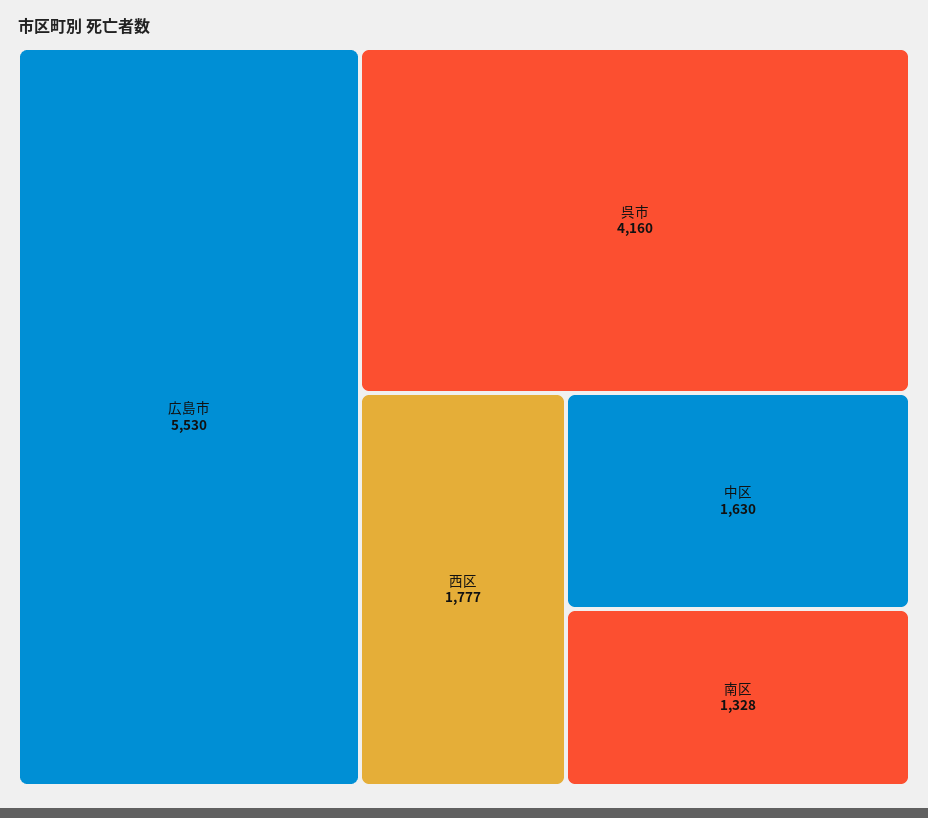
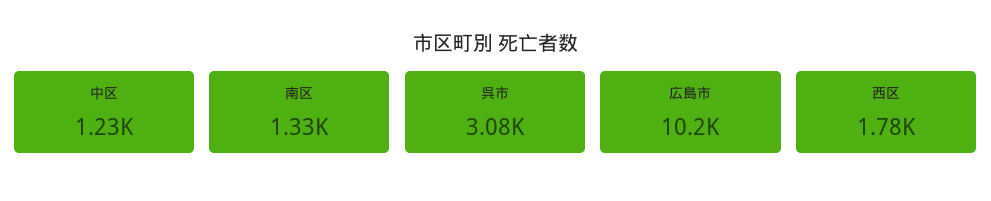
  {
-   "広島市": 5530,
+   "広島市": 10200,
-   "呉市": 4160,
+   "呉市": 3080,
    "西区": 1777,
-   "中区": 1630,
+   "中区": 1230,
    "南区": 1328
  }

